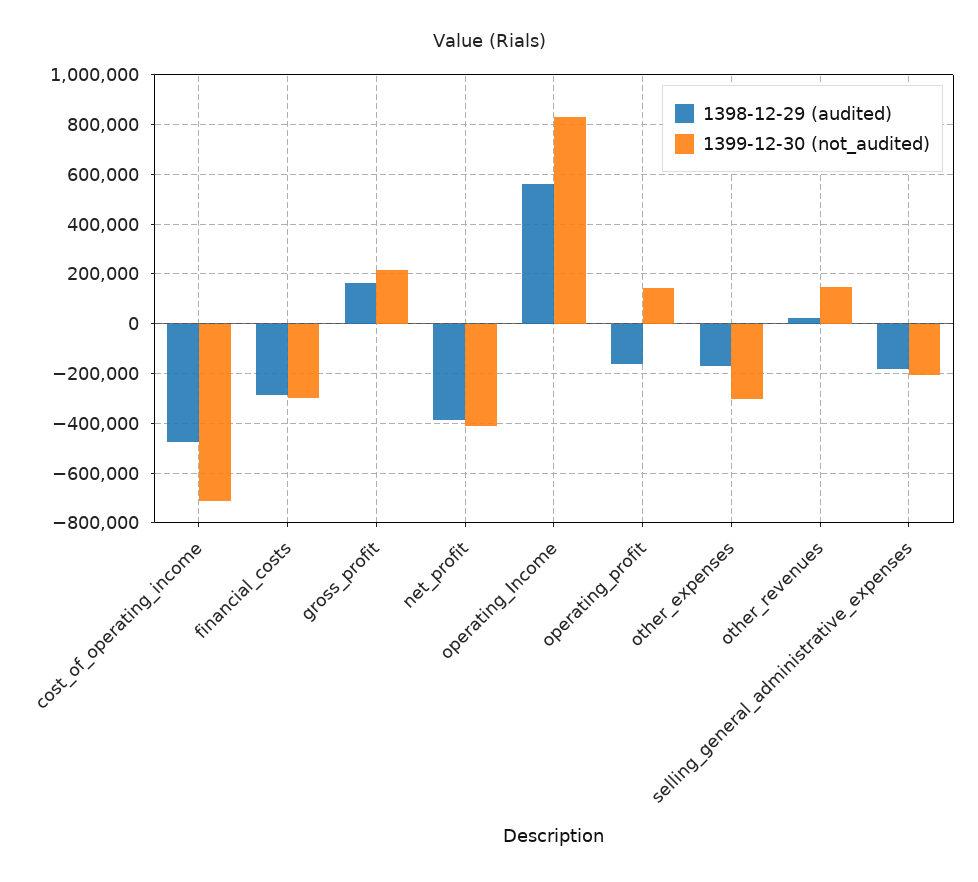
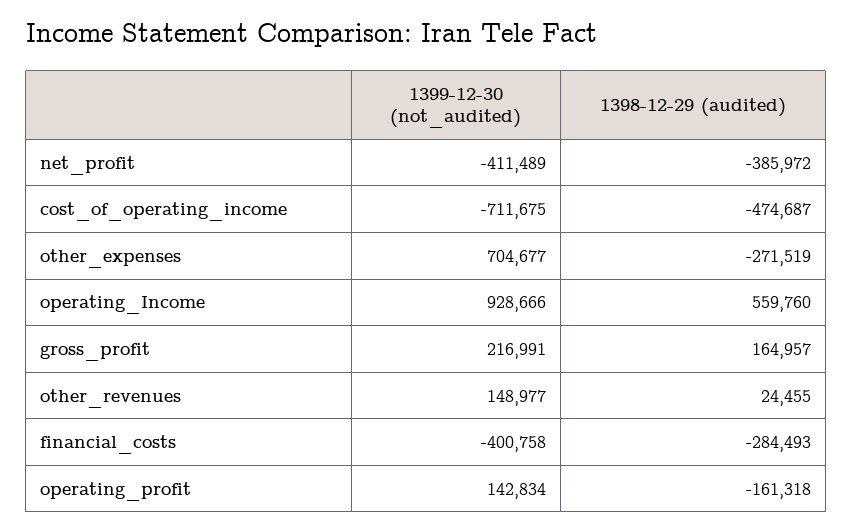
  {
    "1398-12-29 (audited)": {
      "cost_of_operating_income": -474687,
      "financial_costs": -284493,
      "gross_profit": 164957,
      "net_profit": -385972,
      "operating_Income": 559760,
      "operating_profit": -161318,
-     "other_expenses": -175000,
+     "other_expenses": -271519,
-     "other_revenues": 24455,
+     "other_revenues": 24455
-     "selling_general_administrative_expenses": -175000
    },
    "1399-12-30 (not_audited)": {
      "cost_of_operating_income": -711675,
-     "financial_costs": -300000,
+     "financial_costs": -400758,
      "gross_profit": 216991,
      "net_profit": -411489,
-     "operating_Income": 825000,
+     "operating_Income": 928666,
      "operating_profit": 142834,
-     "other_expenses": -300000,
+     "other_expenses": 704677,
-     "other_revenues": 148977,
+     "other_revenues": 148977
-     "selling_general_administrative_expenses": -200000
    }
  }

